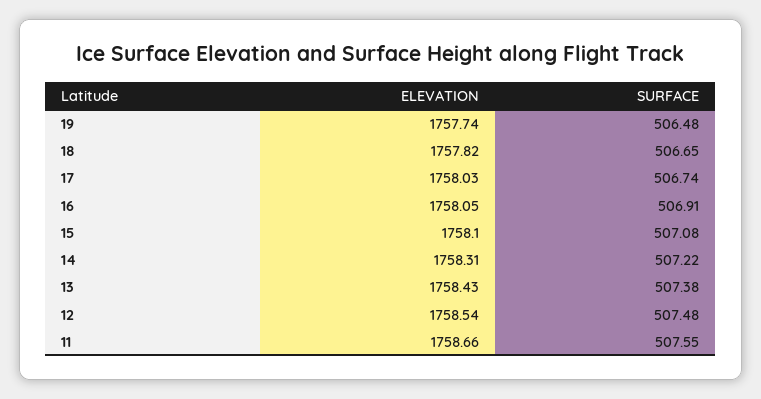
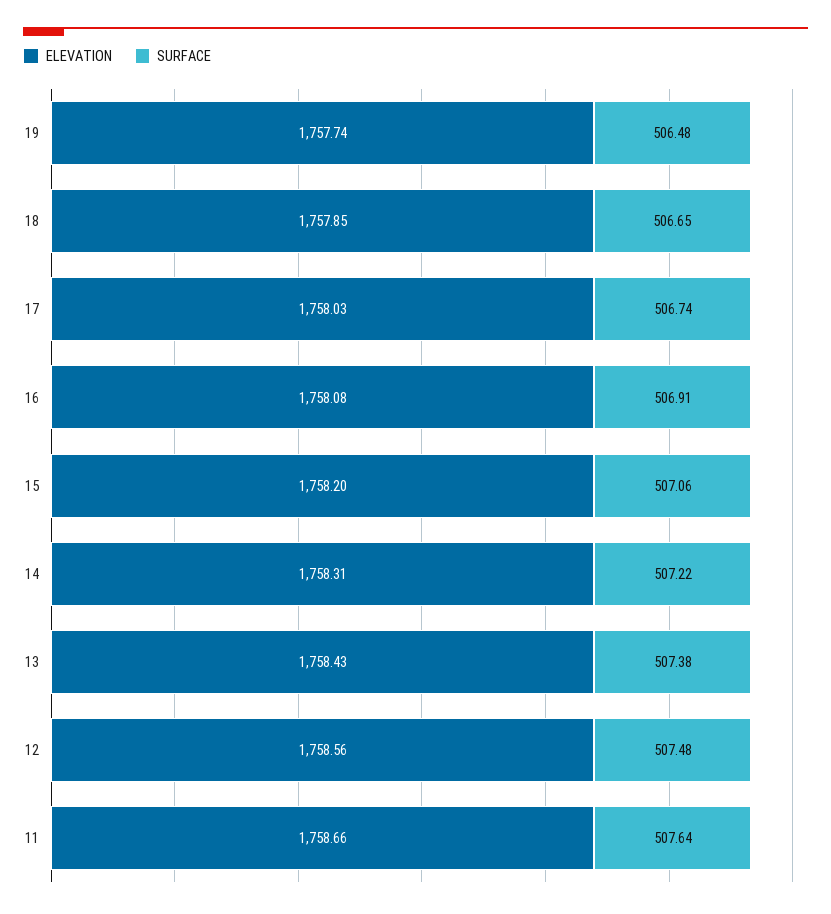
  {
    "ELEVATION": {
      "19": 1757.74,
-     "18": 1757.82,
+     "18": 1757.85,
      "17": 1758.03,
-     "16": 1758.05,
+     "16": 1758.08,
-     "15": 1758.1,
+     "15": 1758.2,
      "14": 1758.31,
      "13": 1758.43,
-     "12": 1758.54,
+     "12": 1758.56,
      "11": 1758.66
    },
    "SURFACE": {
      "19": 506.48,
      "18": 506.65,
      "17": 506.74,
      "16": 506.91,
-     "15": 507.08,
+     "15": 507.06,
      "14": 507.22,
      "13": 507.38,
      "12": 507.48,
-     "11": 507.55
+     "11": 507.64
    }
  }

